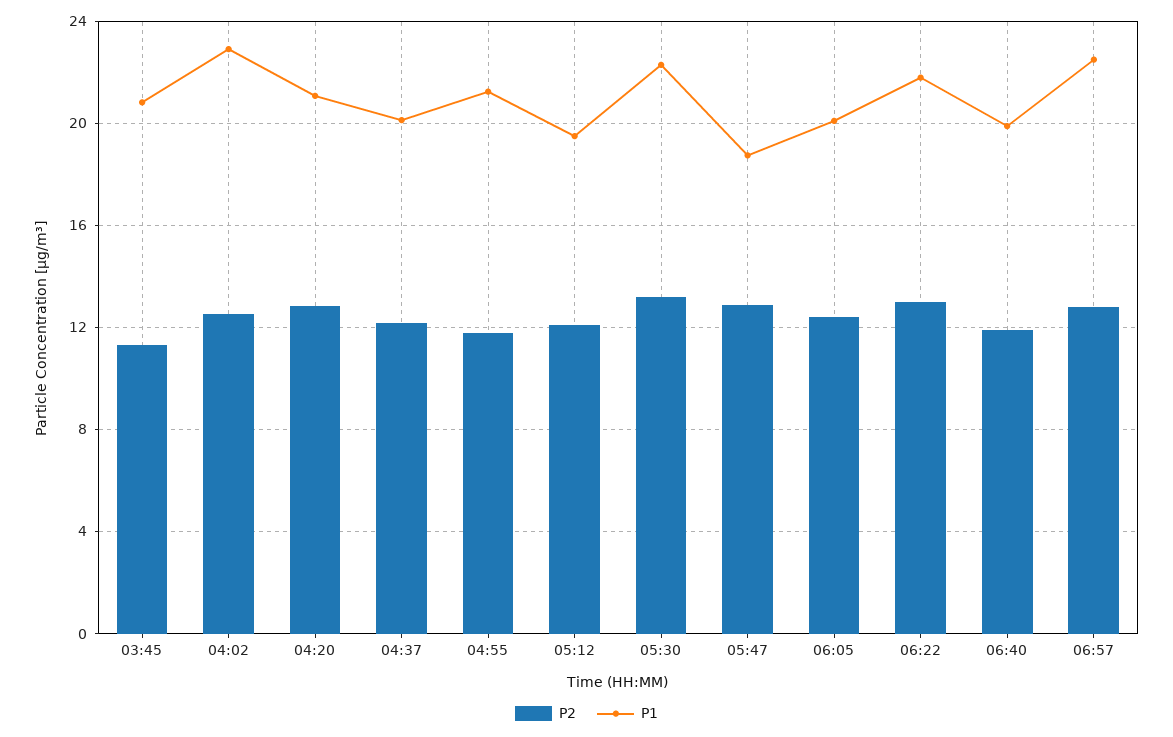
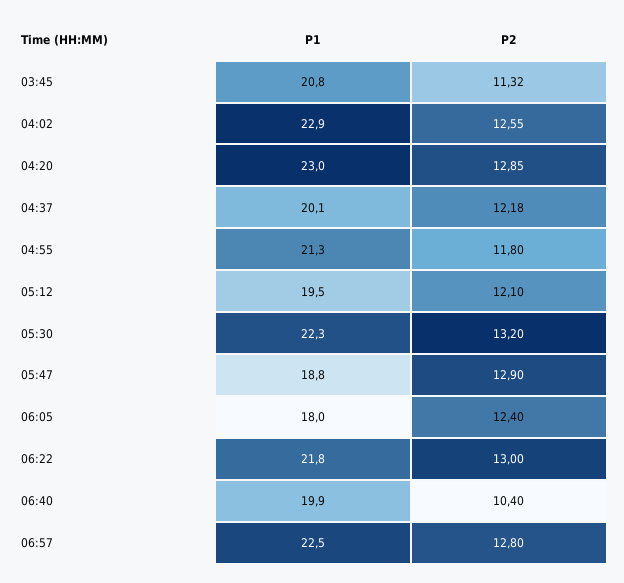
  {
    "P2": {
      "03:45": 11.32,
      "04:02": 12.55,
      "04:20": 12.85,
      "04:37": 12.18,
      "04:55": 11.8,
      "05:12": 12.1,
      "05:30": 13.2,
      "05:47": 12.9,
      "06:05": 12.4,
      "06:22": 13,
-     "06:40": 12,
+     "06:40": 10.4,
      "06:57": 12.8
    },
    "P1": {
      "03:45": 20.8,
      "04:02": 22.9,
-     "04:20": 21,
+     "04:20": 23,
      "04:37": 20.1,
      "04:55": 21.3,
      "05:12": 19.5,
      "05:30": 22.3,
      "05:47": 18.8,
-     "06:05": 20,
+     "06:05": 18,
      "06:22": 21.8,
      "06:40": 19.9,
      "06:57": 22.5
    }
  }

